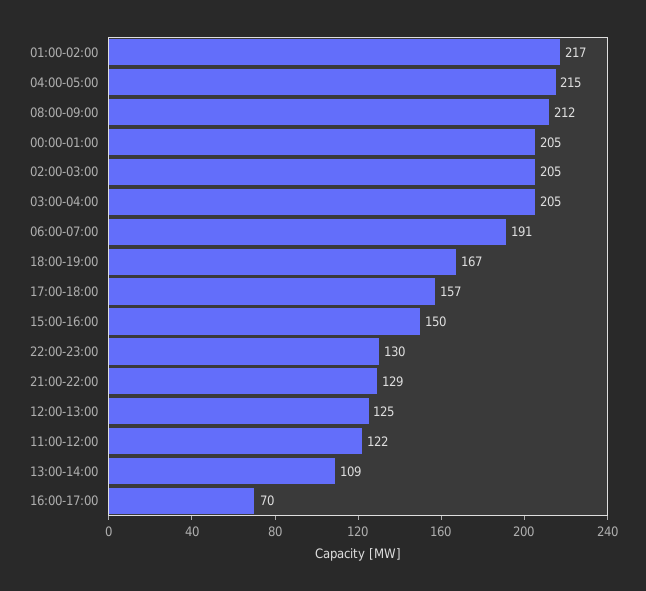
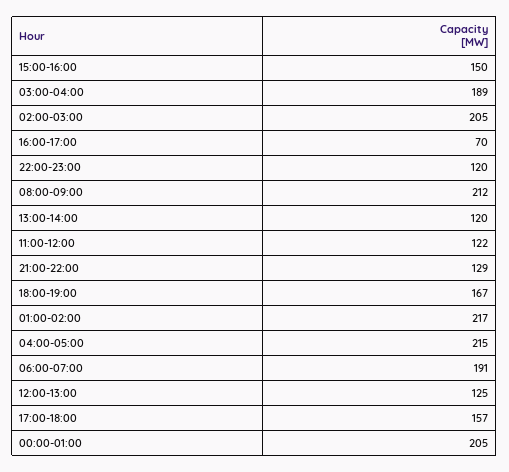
  {
    "01:00-02:00": 217,
    "04:00-05:00": 215,
    "08:00-09:00": 212,
    "00:00-01:00": 205,
    "02:00-03:00": 205,
-   "03:00-04:00": 205,
+   "03:00-04:00": 189,
    "06:00-07:00": 191,
    "18:00-19:00": 167,
    "17:00-18:00": 157,
    "15:00-16:00": 150,
-   "22:00-23:00": 130,
+   "22:00-23:00": 120,
    "21:00-22:00": 129,
    "12:00-13:00": 125,
    "11:00-12:00": 122,
-   "13:00-14:00": 109,
+   "13:00-14:00": 120,
    "16:00-17:00": 70
  }

